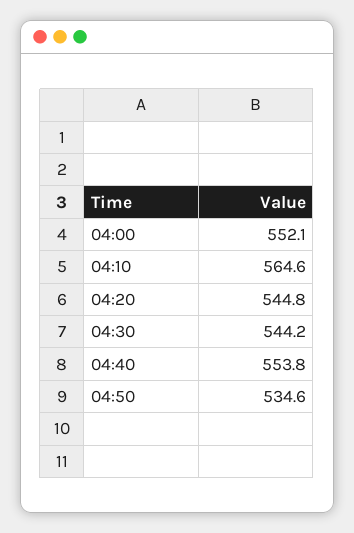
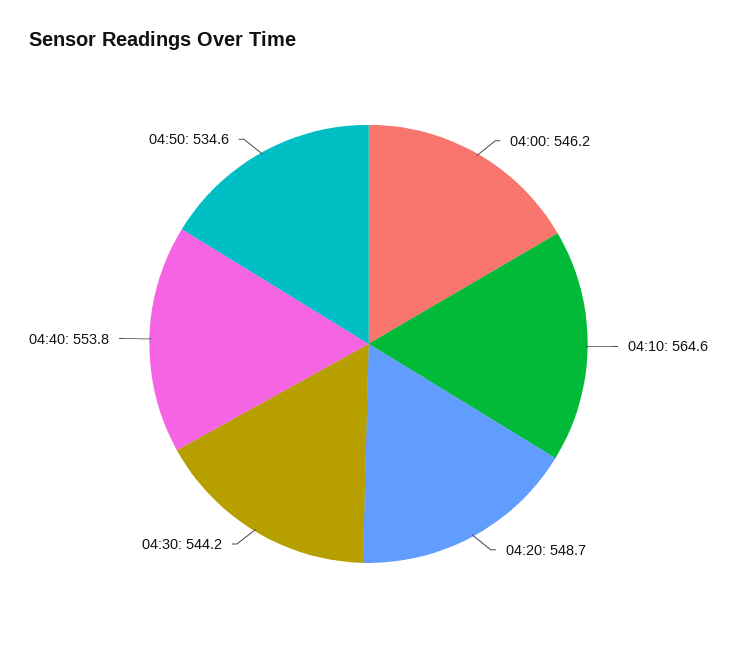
  {
-   "04:00": 552.1,
+   "04:00": 546.2,
    "04:10": 564.6,
-   "04:20": 544.8,
+   "04:20": 548.7,
    "04:30": 544.2,
    "04:40": 553.8,
    "04:50": 534.6
  }

